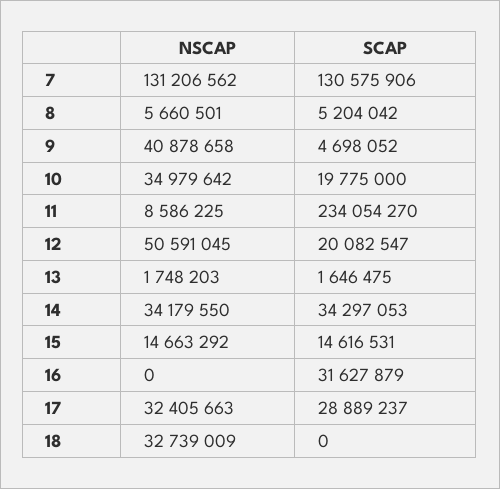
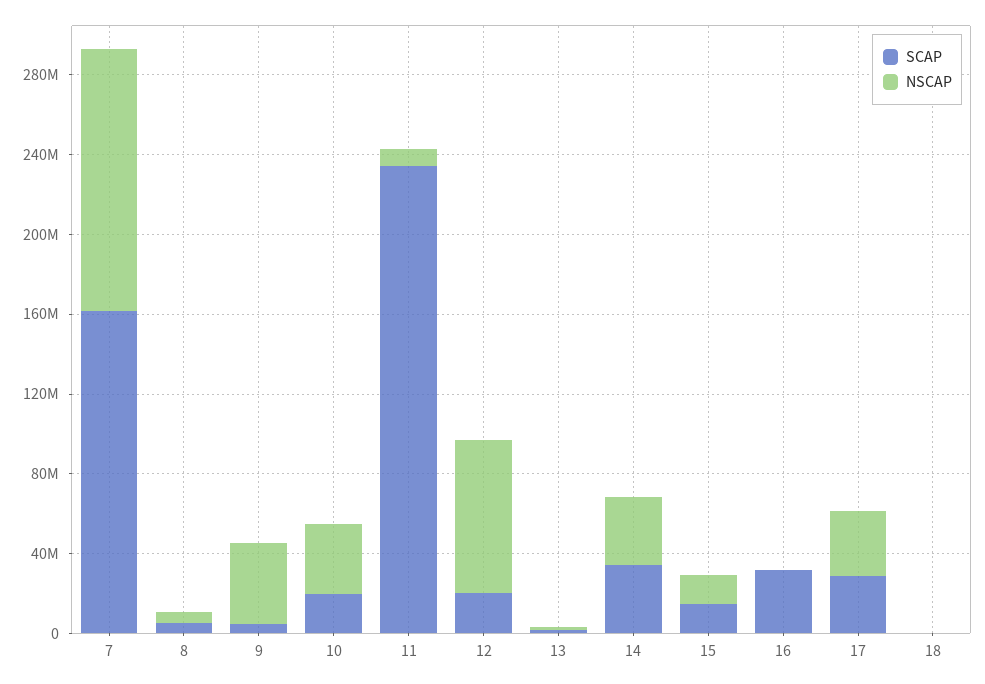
  {
    "NSCAP": {
      "7": 131206562,
      "8": 5660501,
      "9": 40878658,
      "10": 34979642,
      "11": 8586225,
-     "12": 50591045,
+     "12": 80000000,
      "13": 1748203,
      "14": 34179550,
      "15": 14663292,
      "16": 0,
      "17": 32405663,
-     "18": 32739009
+     "18": 0
    },
    "SCAP": {
-     "7": 130575906,
+     "7": 160000000,
      "8": 5204042,
      "9": 4698052,
      "10": 19775000,
      "11": 234054270,
      "12": 20082547,
      "13": 1646475,
      "14": 34297053,
      "15": 14616531,
      "16": 31627879,
      "17": 28889237,
      "18": 0
    }
  }

